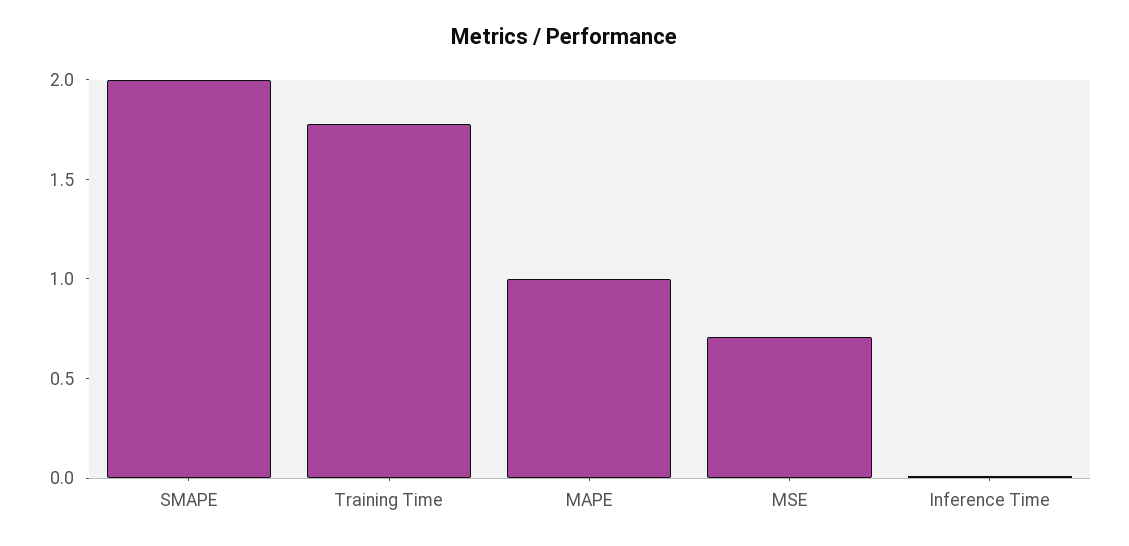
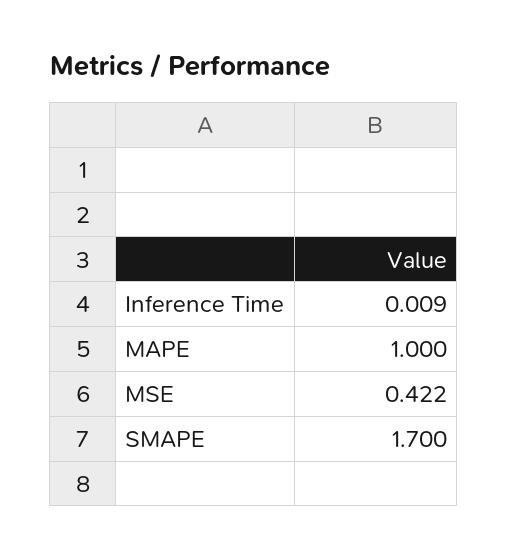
  {
-   "SMAPE": 2,
+   "SMAPE": 1.7,
-   "Training Time": 1.8,
    "MAPE": 1,
-   "MSE": 0.7,
+   "MSE": 0.422,
    "Inference Time": 0.009
  }

